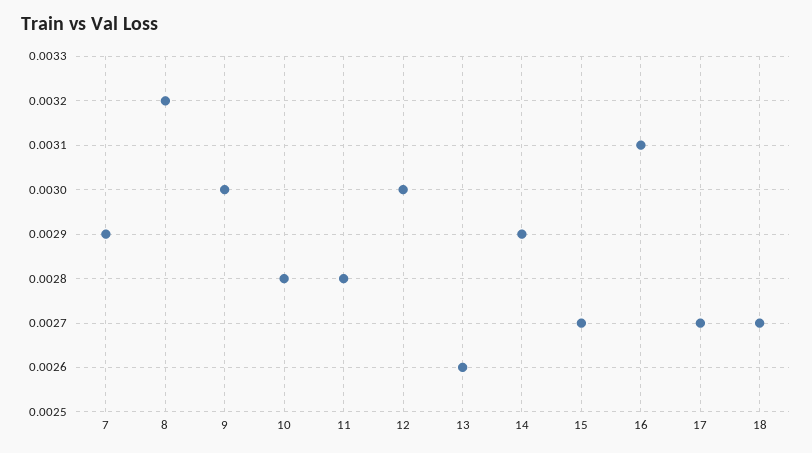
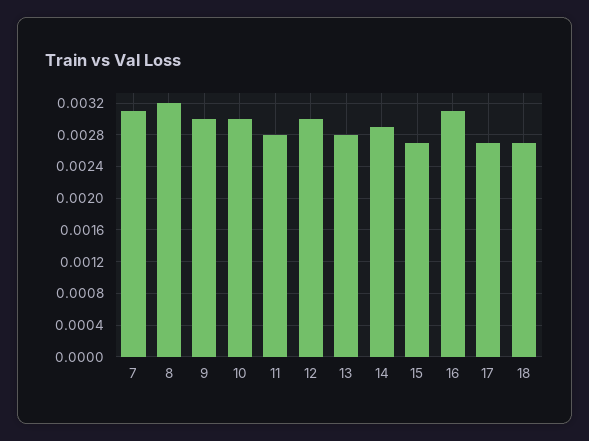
  {
-   "7": 0.0029,
+   "7": 0.0031,
    "8": 0.0032,
    "9": 0.003,
-   "10": 0.0028,
+   "10": 0.003,
    "11": 0.0028,
    "12": 0.003,
-   "13": 0.0026,
+   "13": 0.0028,
    "14": 0.0029,
    "15": 0.0027,
    "16": 0.0031,
    "17": 0.0027,
    "18": 0.0027
  }

